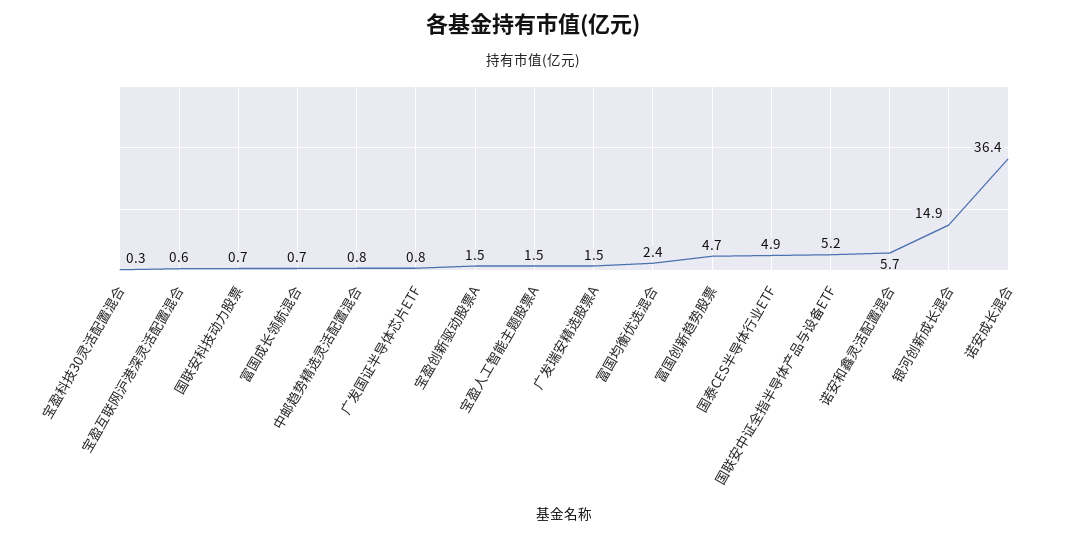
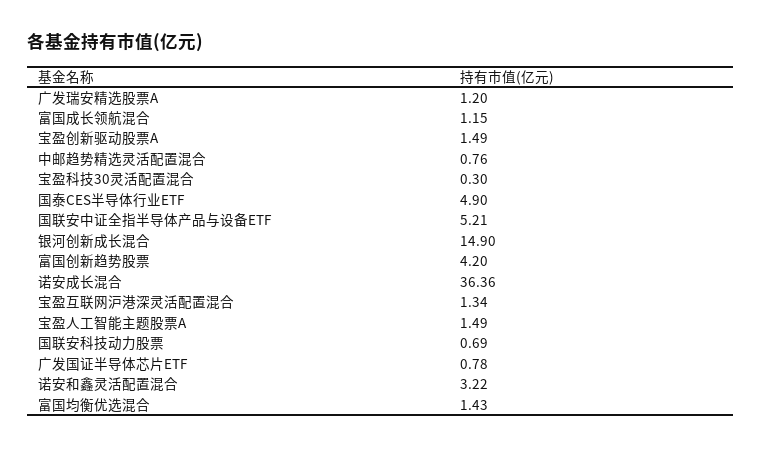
  {
    "宝盈科技30灵活配置混合": 0.3,
-   "宝盈互联网沪港深灵活配置混合": 0.6,
+   "宝盈互联网沪港深灵活配置混合": 1.34,
    "国联安科技动力股票": 0.69,
-   "富国成长领航混合": 0.7,
+   "富国成长领航混合": 1.15,
    "中邮趋势精选灵活配置混合": 0.76,
    "广发国证半导体芯片ETF": 0.78,
    "宝盈创新驱动股票A": 1.49,
    "宝盈人工智能主题股票A": 1.49,
-   "广发瑞安精选股票A": 1.5,
+   "广发瑞安精选股票A": 1.2,
-   "富国均衡优选混合": 2.4,
+   "富国均衡优选混合": 1.43,
-   "富国创新趋势股票": 4.7,
+   "富国创新趋势股票": 4.2,
    "国泰CES半导体行业ETF": 4.9,
    "国联安中证全指半导体产品与设备ETF": 5.21,
-   "诺安和鑫灵活配置混合": 5.7,
+   "诺安和鑫灵活配置混合": 3.22,
    "银河创新成长混合": 14.9,
    "诺安成长混合": 36.36
  }

